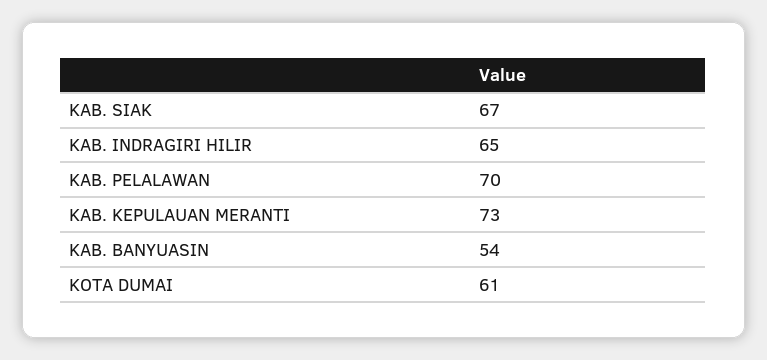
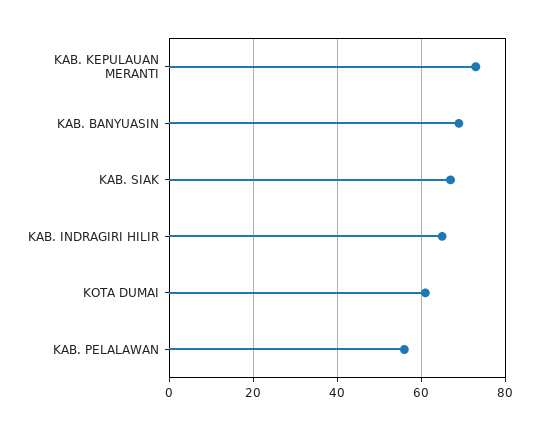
  {
    "KAB. SIAK": 67,
    "KAB. INDRAGIRI HILIR": 65,
-   "KAB. PELALAWAN": 70,
+   "KAB. PELALAWAN": 55,
    "KAB. KEPULAUAN MERANTI": 73,
-   "KAB. BANYUASIN": 54,
+   "KAB. BANYUASIN": 70,
    "KOTA DUMAI": 61
  }

